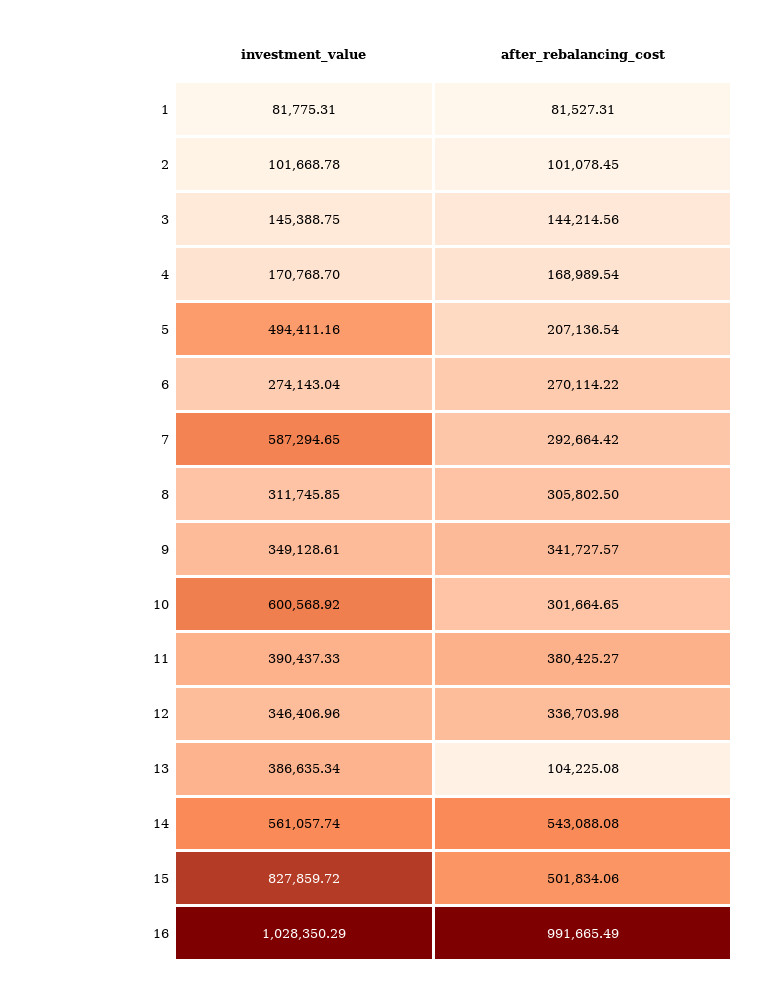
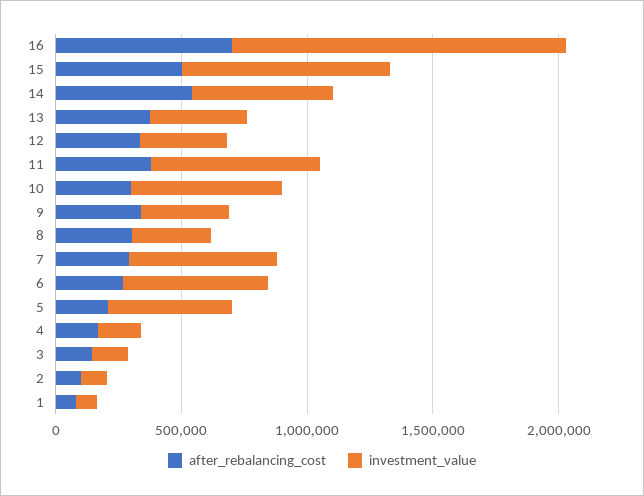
  {
    "investment_value": {
      "1": 81775.31,
      "2": 101668.78,
      "3": 145388.75,
      "4": 170768.7,
      "5": 494411.16,
-     "6": 274143.04,
+     "6": 600000,
      "7": 587294.65,
      "8": 311745.85,
      "9": 349128.61,
      "10": 600568.92,
-     "11": 390437.33,
+     "11": 700000,
      "12": 346406.96,
      "13": 386635.34,
      "14": 561057.74,
      "15": 827859.72,
-     "16": 1028350.29
+     "16": 1300000
    },
    "after_rebalancing_cost": {
      "1": 81527.31,
      "2": 101078.45,
      "3": 144214.56,
      "4": 168989.54,
      "5": 207136.54,
      "6": 270114.22,
      "7": 292664.42,
      "8": 305802.5,
      "9": 341727.57,
      "10": 301664.65,
      "11": 380425.27,
      "12": 336703.98,
-     "13": 104225.08,
+     "13": 400000,
      "14": 543088.08,
      "15": 501834.06,
-     "16": 991665.49
+     "16": 700000
    }
  }

